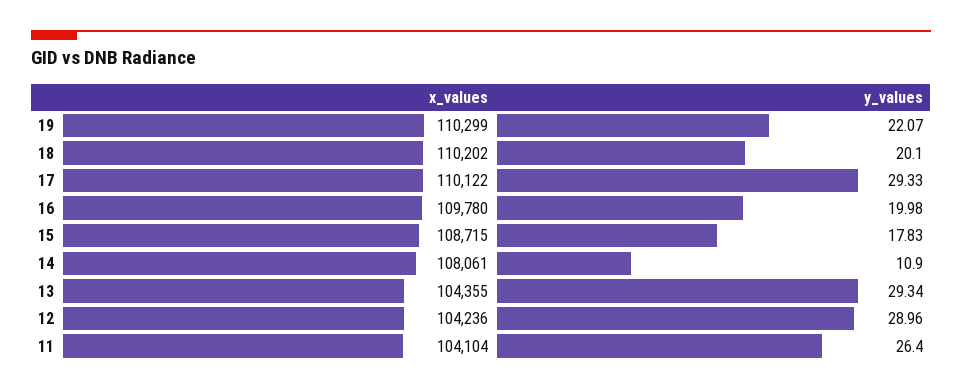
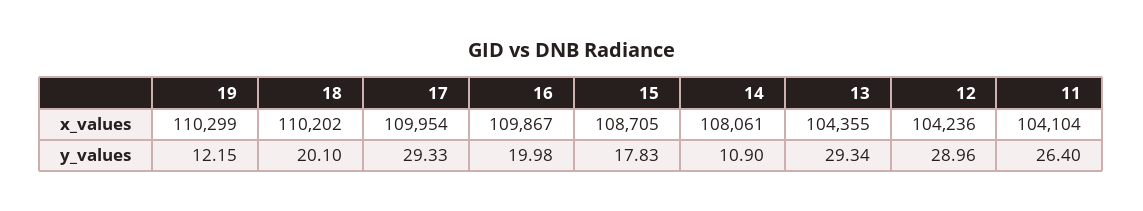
  {
    "x_values": {
      "19": 110299,
      "18": 110202,
-     "17": 110122,
+     "17": 109954,
-     "16": 109780,
+     "16": 109867,
-     "15": 108715,
+     "15": 108705,
      "14": 108061,
      "13": 104355,
      "12": 104236,
      "11": 104104
    },
    "y_values": {
-     "19": 22.07,
+     "19": 12.15,
      "18": 20.1,
      "17": 29.33,
      "16": 19.98,
      "15": 17.83,
      "14": 10.9,
      "13": 29.34,
      "12": 28.96,
      "11": 26.4
    }
  }

